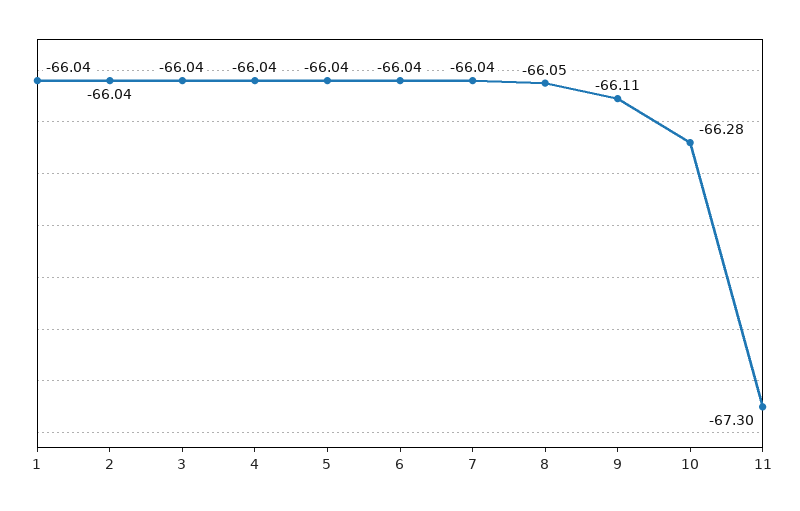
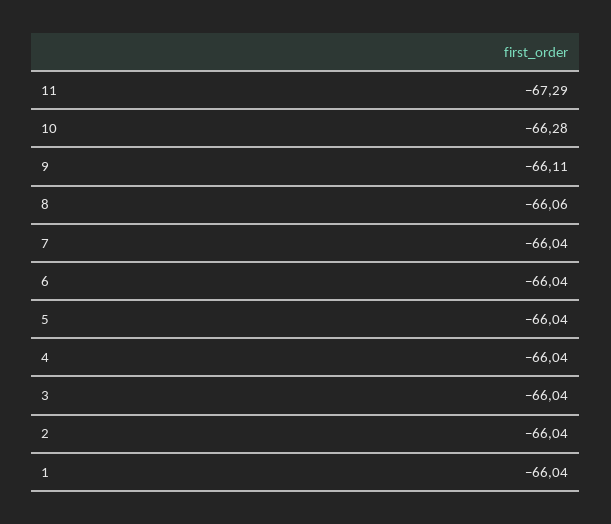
  {
    "1": -66.04,
    "2": -66.04,
    "3": -66.04,
    "4": -66.04,
    "5": -66.04,
    "6": -66.04,
    "7": -66.04,
-   "8": -66.05,
+   "8": -66.06,
    "9": -66.11,
    "10": -66.28,
-   "11": -67.3
+   "11": -67.29
  }

